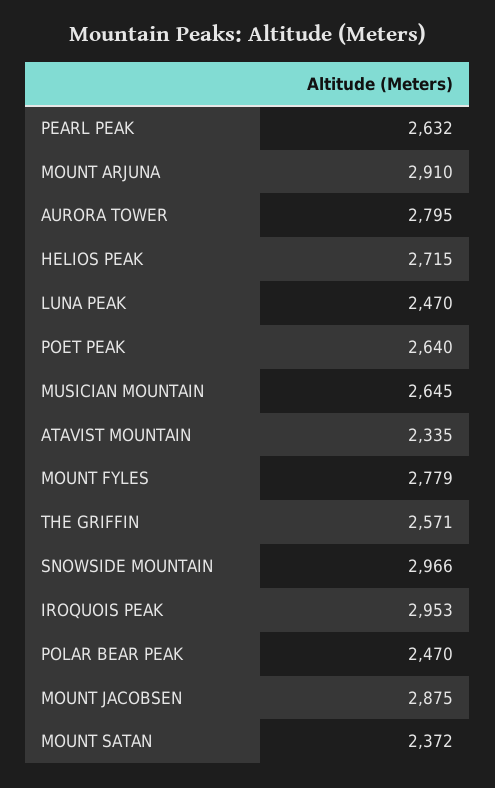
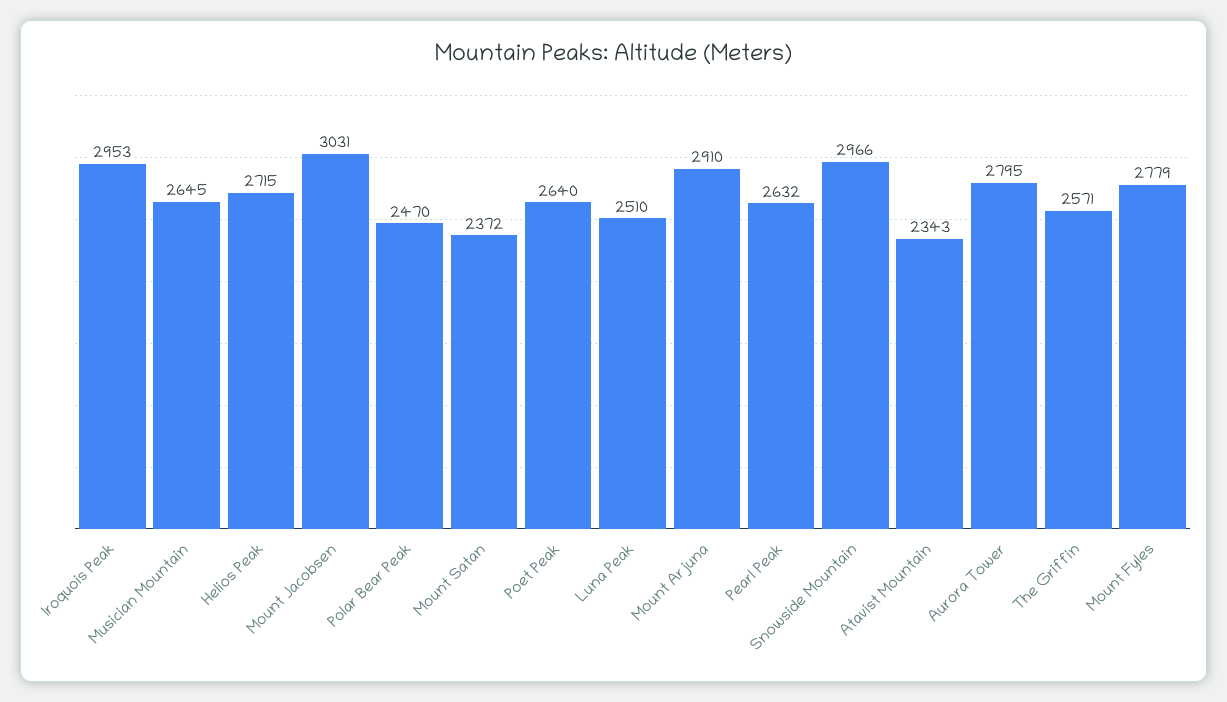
  {
    "PEARL PEAK": 2632,
    "MOUNT ARJUNA": 2910,
    "AURORA TOWER": 2795,
    "HELIOS PEAK": 2715,
-   "LUNA PEAK": 2470,
+   "LUNA PEAK": 2510,
    "POET PEAK": 2640,
    "MUSICIAN MOUNTAIN": 2645,
-   "ATAVIST MOUNTAIN": 2335,
+   "ATAVIST MOUNTAIN": 2343,
    "MOUNT FYLES": 2779,
    "THE GRIFFIN": 2571,
    "SNOWSIDE MOUNTAIN": 2966,
    "IROQUOIS PEAK": 2953,
    "POLAR BEAR PEAK": 2470,
-   "MOUNT JACOBSEN": 2875,
+   "MOUNT JACOBSEN": 3031,
    "MOUNT SATAN": 2372
  }

